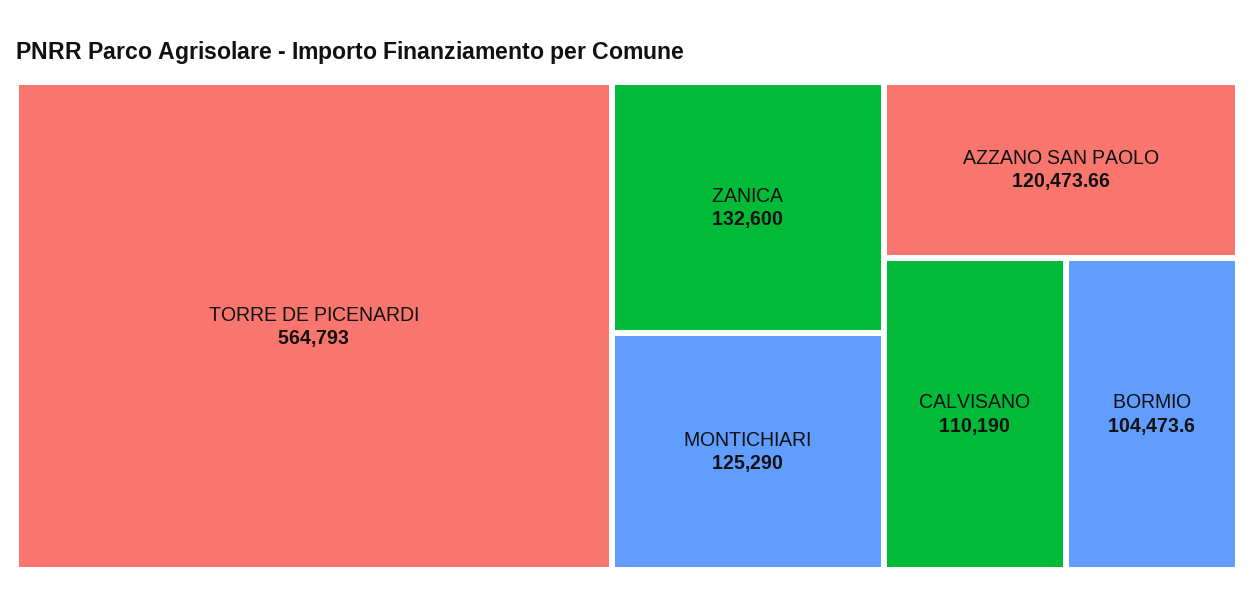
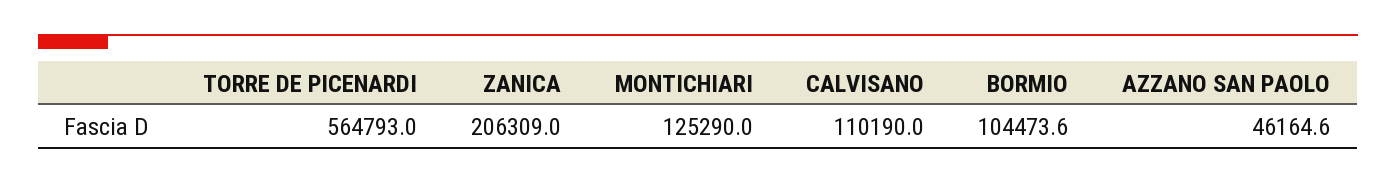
  {
    "TORRE DE PICENARDI": 564793,
-   "ZANICA": 132600,
+   "ZANICA": 206309,
    "MONTICHIARI": 125290,
-   "AZZANO SAN PAOLO": 120473.66,
+   "AZZANO SAN PAOLO": 46164.6,
    "CALVISANO": 110190,
    "BORMIO": 104473.6
  }

